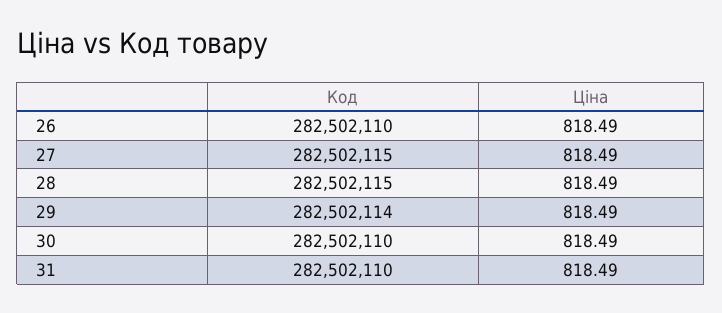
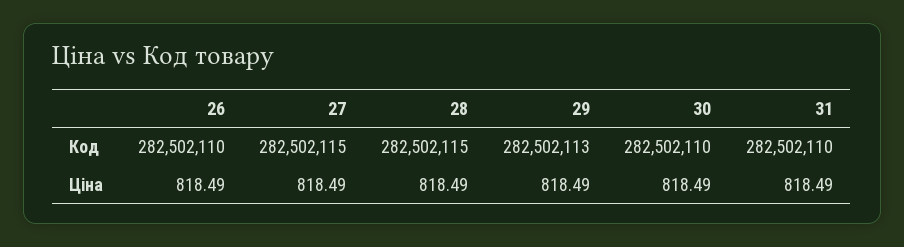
  {
    "Код": {
      "26": 282502110,
      "27": 282502115,
      "28": 282502115,
-     "29": 282502114,
+     "29": 282502113,
      "30": 282502110,
      "31": 282502110
    },
    "Ціна": {
      "26": 818.49,
      "27": 818.49,
      "28": 818.49,
      "29": 818.49,
      "30": 818.49,
      "31": 818.49
    }
  }

